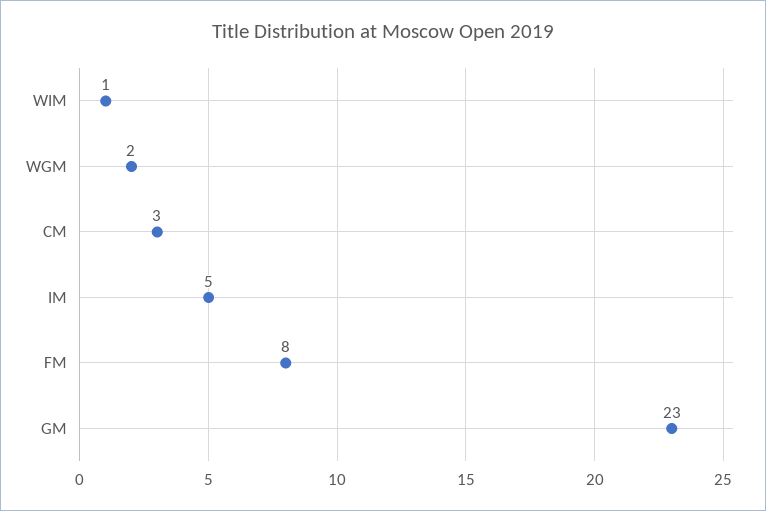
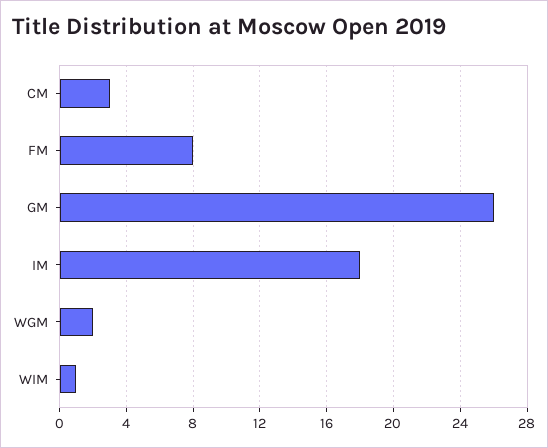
  {
    "WIM": 1,
    "WGM": 2,
    "CM": 3,
-   "IM": 5,
+   "IM": 18,
    "FM": 8,
-   "GM": 23
+   "GM": 26
  }

